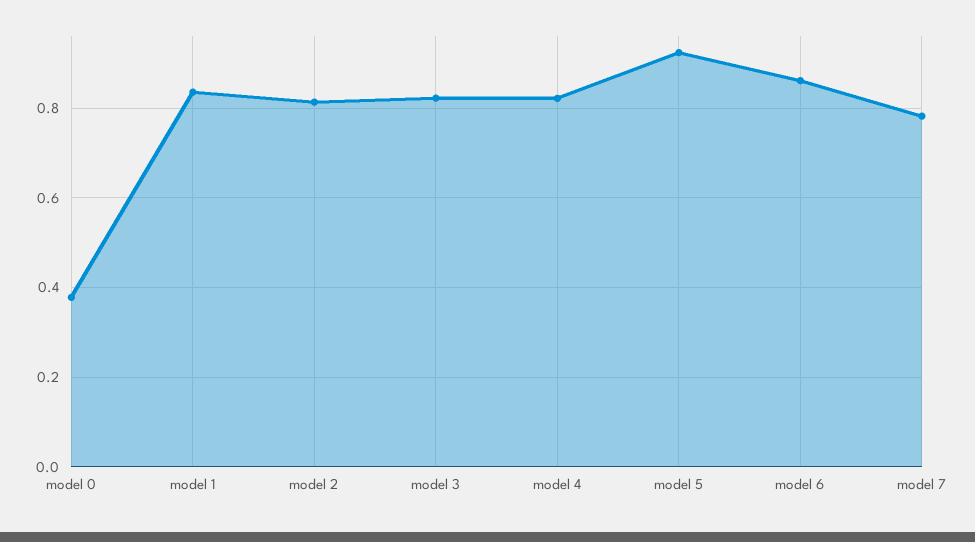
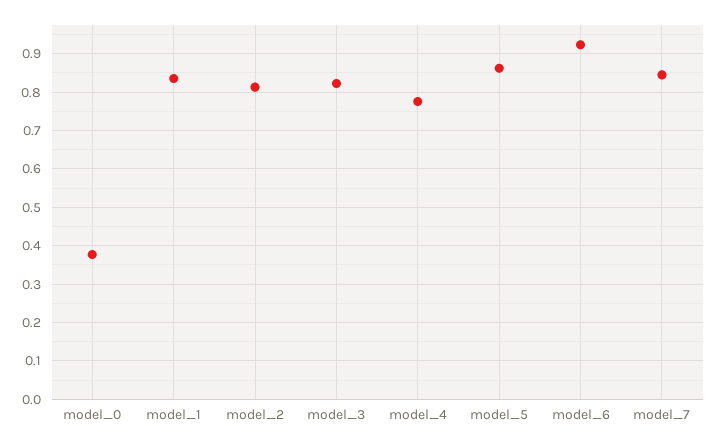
  {
    "model 0": 0.38,
    "model 1": 0.84,
    "model 2": 0.82,
    "model 3": 0.82,
-   "model 4": 0.82,
+   "model 4": 0.78,
-   "model 5": 0.92,
+   "model 5": 0.86,
-   "model 6": 0.86,
+   "model 6": 0.92,
-   "model 7": 0.78
+   "model 7": 0.84
  }

